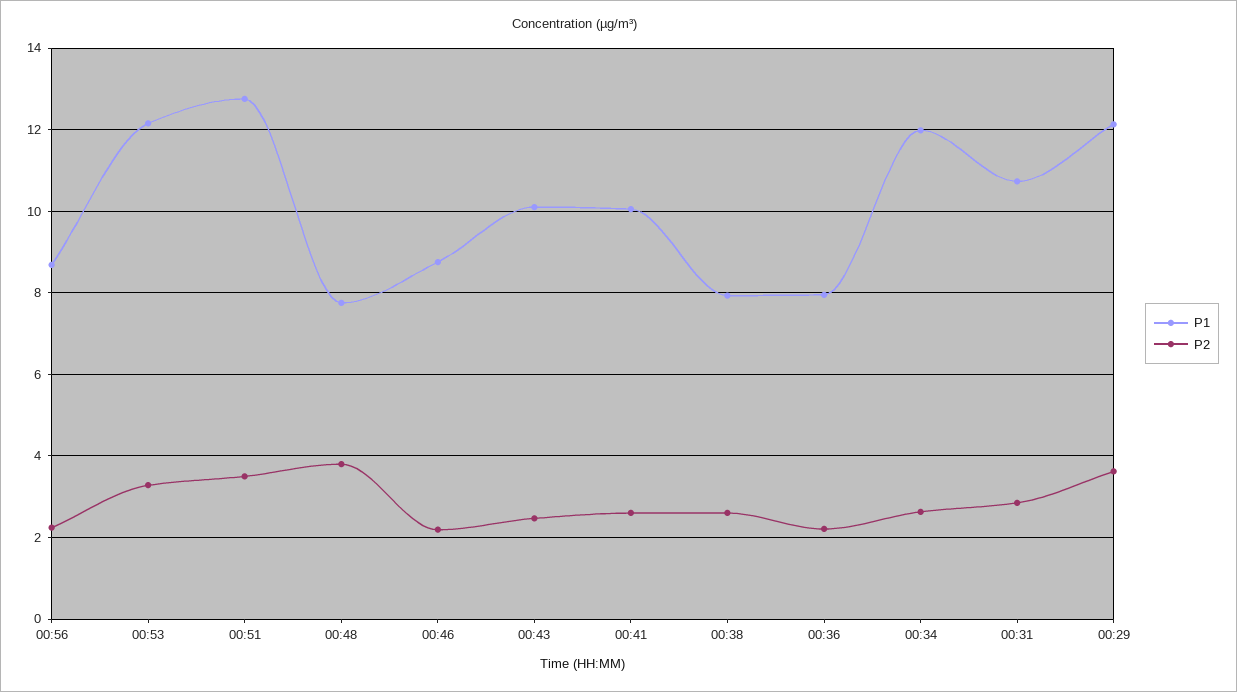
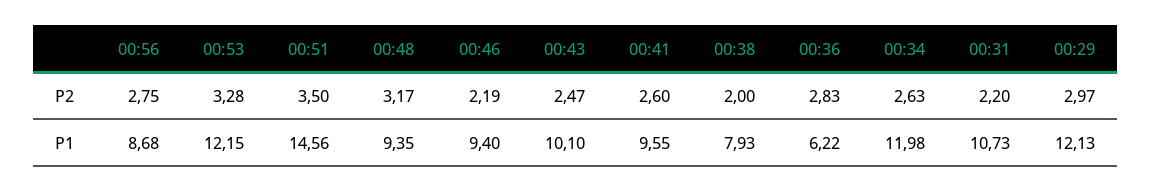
  {
    "P1": {
      "00:56": 8.68,
      "00:53": 12.15,
-     "00:51": 12.8,
+     "00:51": 14.56,
-     "00:48": 7.8,
+     "00:48": 9.35,
-     "00:46": 8.8,
+     "00:46": 9.4,
      "00:43": 10.1,
-     "00:41": 10,
+     "00:41": 9.55,
      "00:38": 7.93,
-     "00:36": 8,
+     "00:36": 6.22,
      "00:34": 11.98,
      "00:31": 10.73,
      "00:29": 12.13
    },
    "P2": {
-     "00:56": 2.2,
+     "00:56": 2.75,
      "00:53": 3.28,
      "00:51": 3.5,
-     "00:48": 3.8,
+     "00:48": 3.17,
      "00:46": 2.19,
      "00:43": 2.47,
      "00:41": 2.6,
-     "00:38": 2.6,
+     "00:38": 2,
-     "00:36": 2.2,
+     "00:36": 2.83,
      "00:34": 2.63,
-     "00:31": 2.8,
+     "00:31": 2.2,
-     "00:29": 3.6
+     "00:29": 2.97
    }
  }

